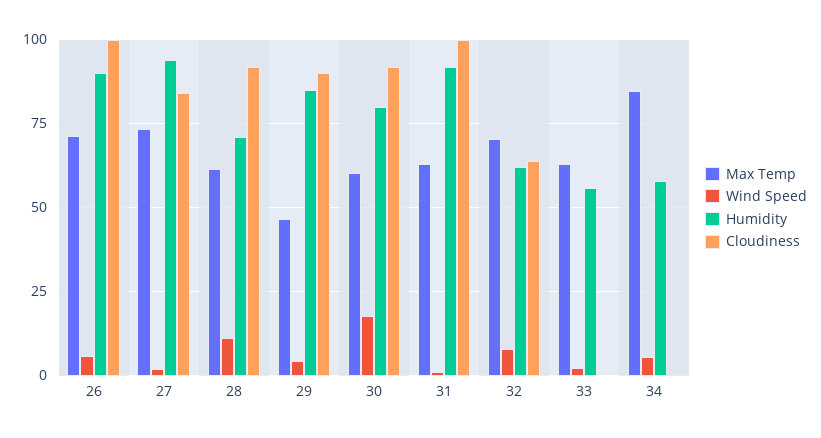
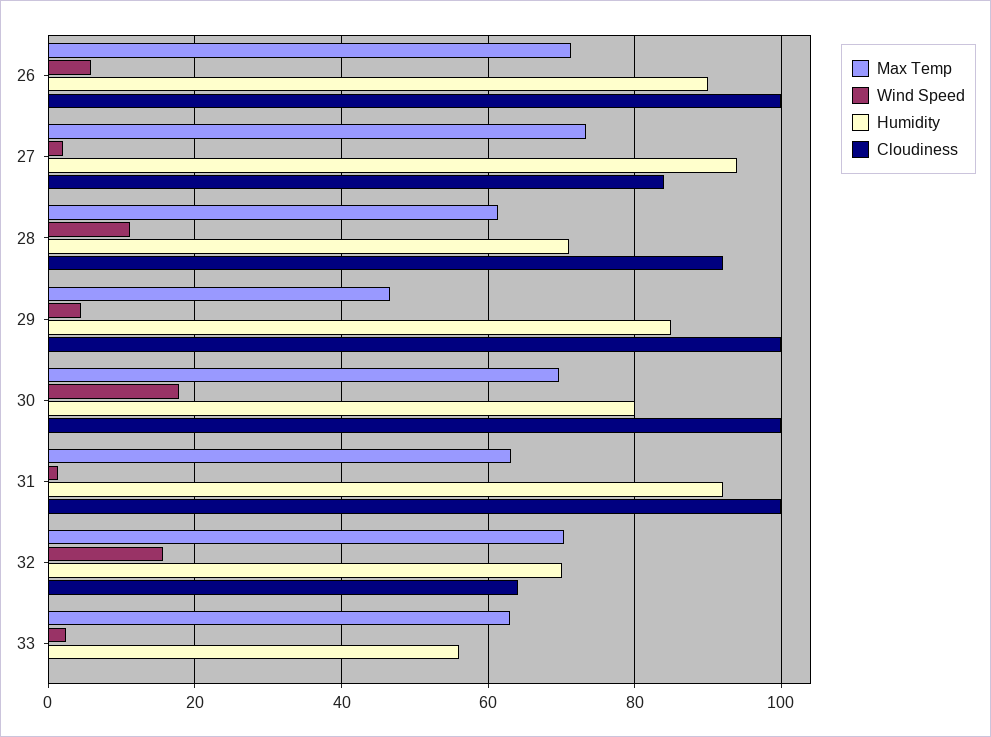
  {
    "Max Temp": {
      "26": 72,
      "27": 74,
      "28": 62,
      "29": 46,
-     "30": 60,
+     "30": 70,
      "31": 64,
      "32": 70,
-     "33": 62,
+     "33": 62
-     "34": 85
    },
    "Wind Speed": {
      "26": 6,
      "27": 2,
      "28": 12,
      "29": 4,
      "30": 18,
      "31": 2,
-     "32": 7.5,
+     "32": 16,
-     "33": 2,
+     "33": 2
-     "34": 5
    },
    "Humidity": {
      "26": 90,
      "27": 94,
      "28": 72,
      "29": 86,
      "30": 80,
      "31": 92,
-     "32": 62.5,
+     "32": 70,
-     "33": 56,
+     "33": 56
-     "34": 57.5
    },
    "Cloudiness": {
      "26": 100,
      "27": 84,
      "28": 92,
-     "29": 90,
+     "29": 100,
-     "30": 92.5,
+     "30": 100,
      "31": 100,
      "32": 64,
-     "33": 0,
+     "33": 0
-     "34": 0
    }
  }

